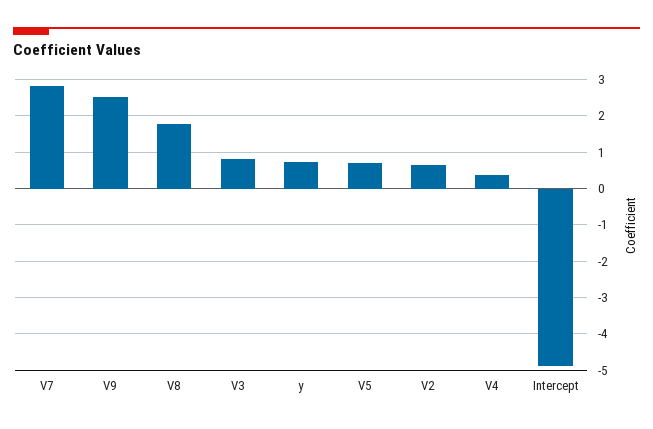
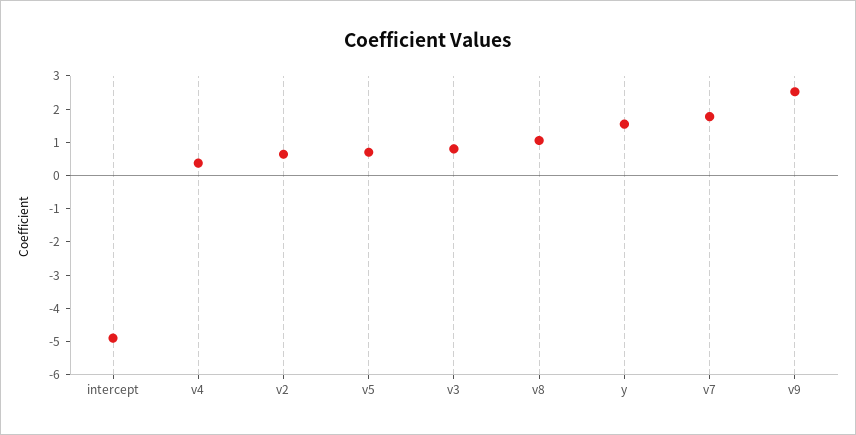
  {
-   "V7": 2.8,
+   "V7": 1.75,
    "V9": 2.6,
-   "V8": 1.8,
+   "V8": 1,
    "V3": 0.8,
-   "y": 0.8,
+   "y": 1.5,
    "V5": 0.6,
    "V2": 0.6,
    "V4": 0.4,
    "Intercept": -4.8
  }

